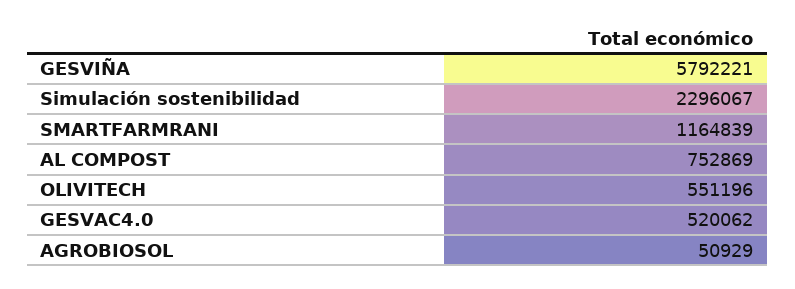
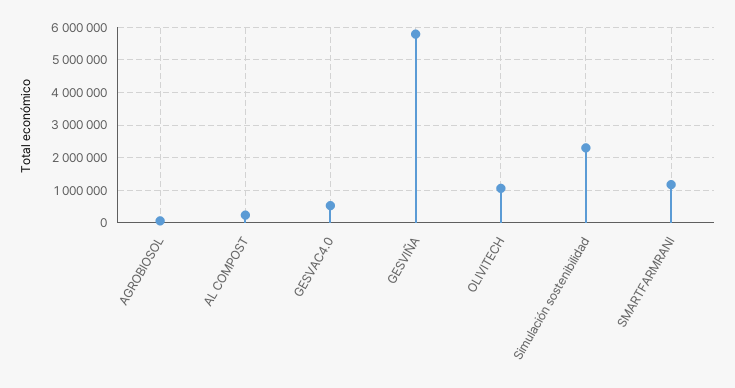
  {
    "GESVIÑA": 5792221,
    "Simulación sostenibilidad": 2296067,
    "SMARTFARMRANI": 1164839,
-   "AL COMPOST": 752869,
+   "AL COMPOST": 200000,
-   "OLIVITECH": 551196,
+   "OLIVITECH": 1000000,
    "GESVAC4.0": 520062,
    "AGROBIOSOL": 50929
  }

